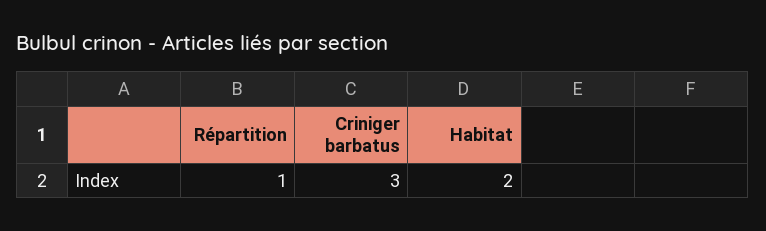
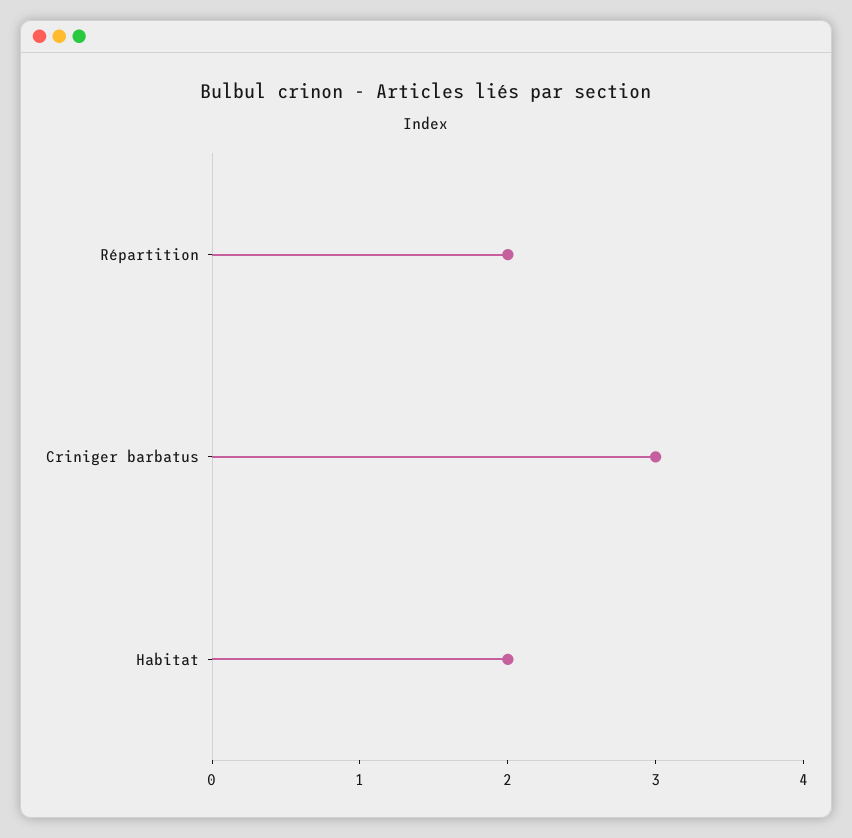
  {
-   "Répartition": 1,
+   "Répartition": 2,
    "Criniger barbatus": 3,
    "Habitat": 2
  }

